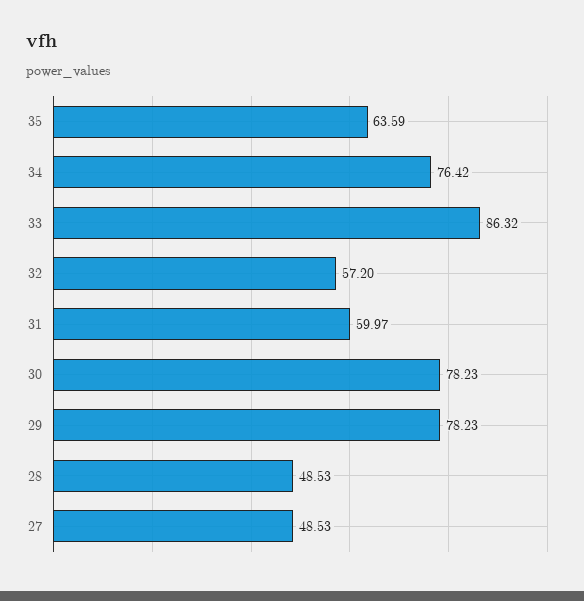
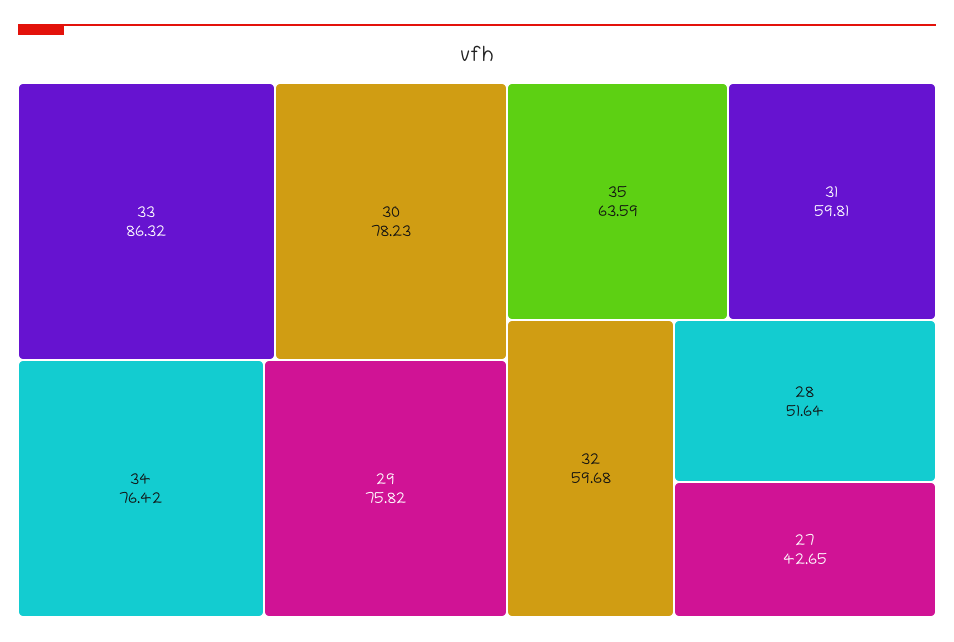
  {
    "35": 63.59,
    "34": 76.42,
    "33": 86.32,
-   "32": 57.2,
+   "32": 59.68,
-   "31": 59.97,
+   "31": 59.81,
    "30": 78.23,
-   "29": 78.23,
+   "29": 75.82,
-   "28": 48.53,
+   "28": 51.64,
-   "27": 48.53
+   "27": 42.65
  }

